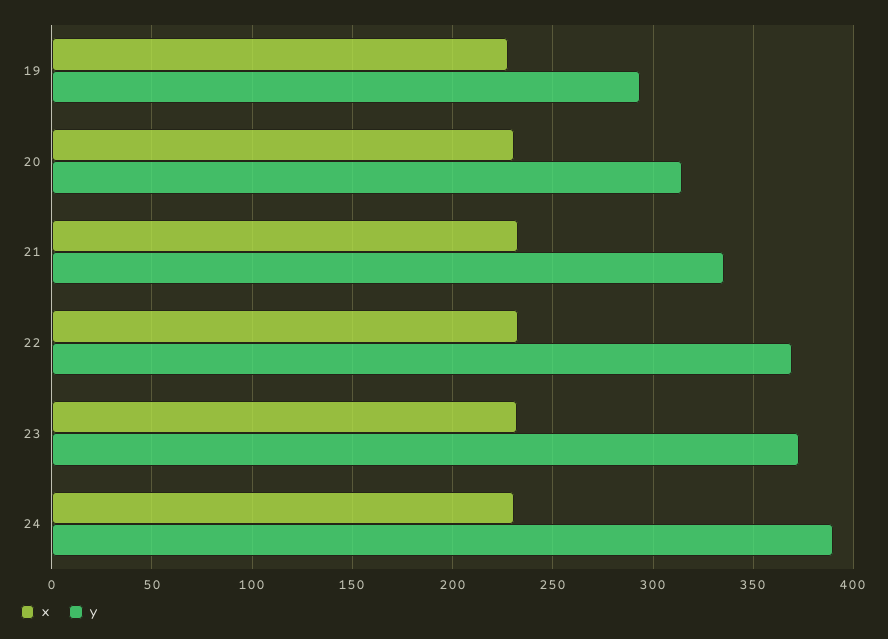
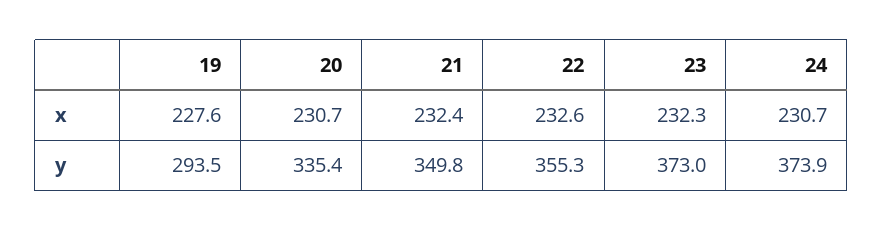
  {
    "x": {
      "19": 227.6,
      "20": 230.7,
      "21": 232.4,
      "22": 232.6,
      "23": 232.3,
      "24": 230.7
    },
    "y": {
      "19": 293.5,
-     "20": 315,
+     "20": 335.4,
-     "21": 335,
+     "21": 349.8,
-     "22": 370,
+     "22": 355.3,
      "23": 373,
-     "24": 390
+     "24": 373.9
    }
  }

